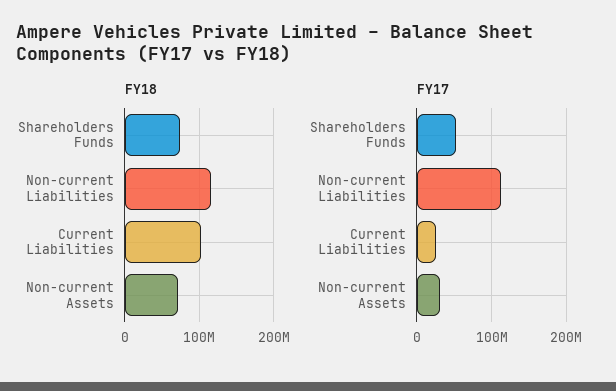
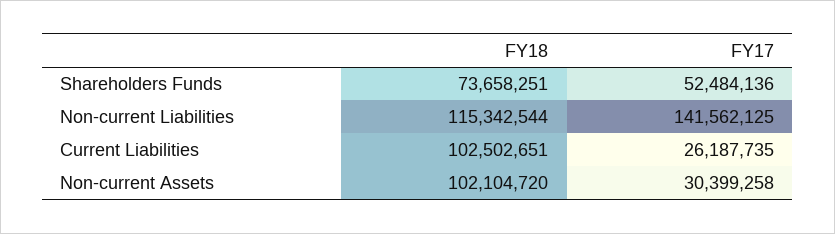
  {
    "FY18": {
      "Shareholders Funds": 73658251,
      "Non-current Liabilities": 115342544,
      "Current Liabilities": 102502651,
-     "Non-current Assets": 70000000
+     "Non-current Assets": 102104720
    },
    "FY17": {
      "Shareholders Funds": 52484136,
-     "Non-current Liabilities": 110000000,
+     "Non-current Liabilities": 141562125,
      "Current Liabilities": 26187735,
      "Non-current Assets": 30399258
    }
  }

